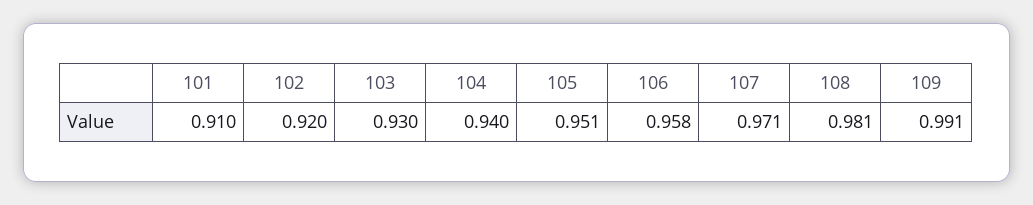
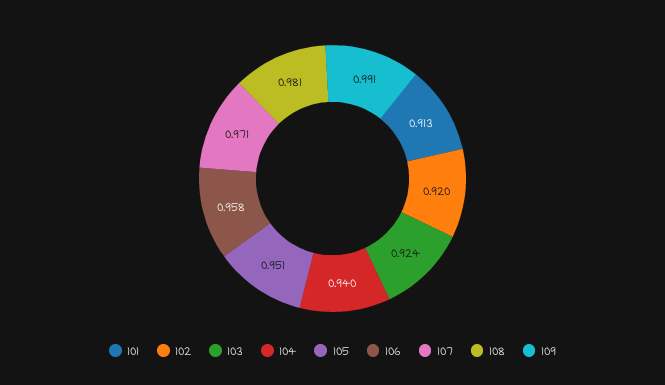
  {
-   "101": 0.91,
+   "101": 0.913,
    "102": 0.92,
-   "103": 0.93,
+   "103": 0.924,
    "104": 0.94,
    "105": 0.951,
    "106": 0.958,
    "107": 0.971,
    "108": 0.981,
    "109": 0.991
  }

